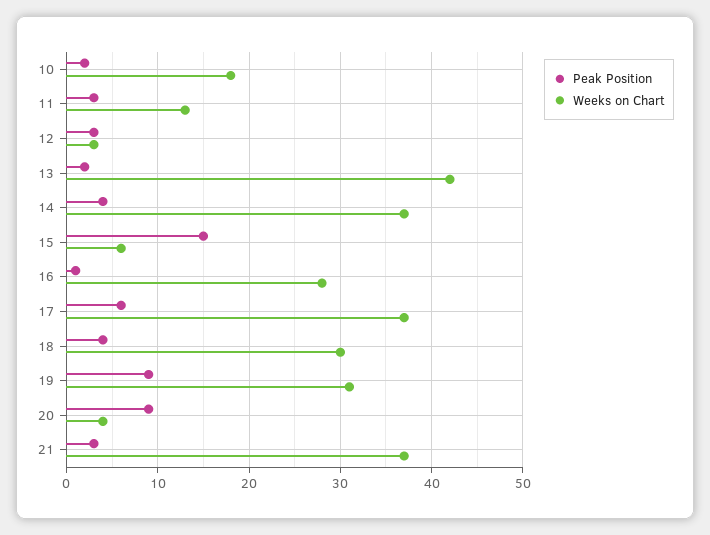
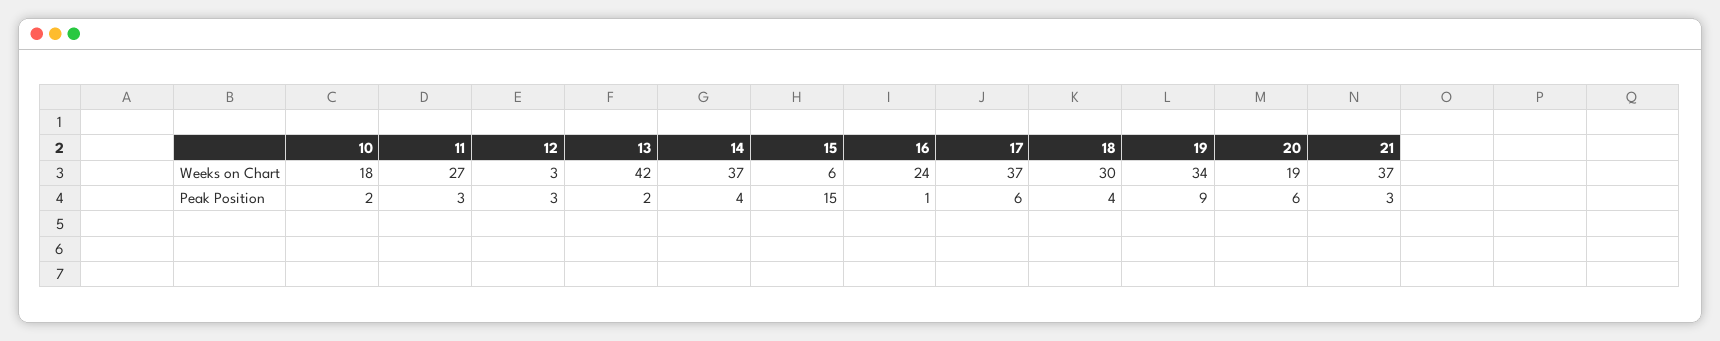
  {
    "Peak Position": {
      "10": 2,
      "11": 3,
      "12": 3,
      "13": 2,
      "14": 4,
      "15": 15,
      "16": 1,
      "17": 6,
      "18": 4,
      "19": 9,
-     "20": 9,
+     "20": 6,
      "21": 3
    },
    "Weeks on Chart": {
      "10": 18,
-     "11": 13,
+     "11": 27,
      "12": 3,
      "13": 42,
      "14": 37,
      "15": 6,
-     "16": 28,
+     "16": 24,
      "17": 37,
      "18": 30,
-     "19": 31,
+     "19": 34,
-     "20": 4,
+     "20": 19,
      "21": 37
    }
  }

